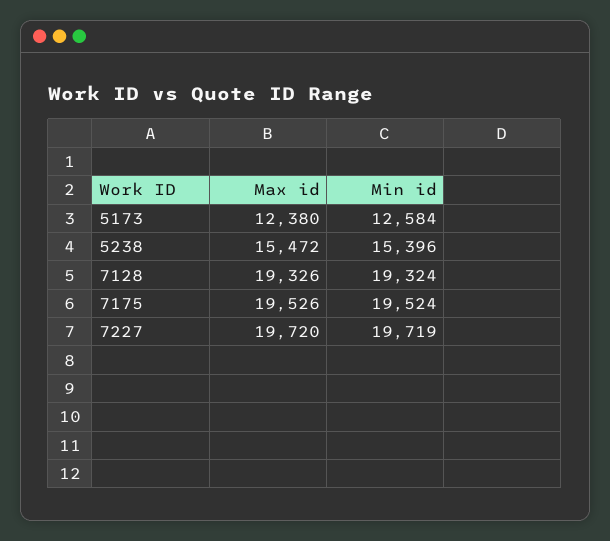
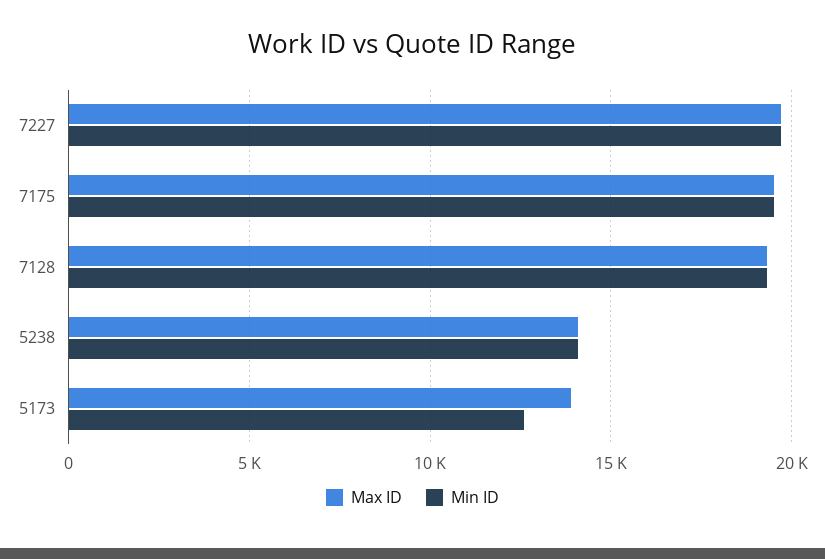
  {
    "Max id": {
-     "5173": 12380,
+     "5173": 14000,
-     "5238": 15472,
+     "5238": 14000,
      "7128": 19326,
      "7175": 19526,
      "7227": 19720
    },
    "Min id": {
      "5173": 12584,
-     "5238": 15396,
+     "5238": 14000,
      "7128": 19324,
      "7175": 19524,
      "7227": 19719
    }
  }

